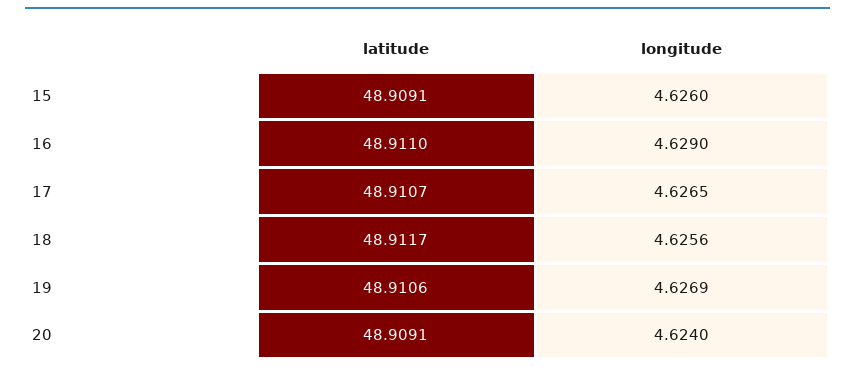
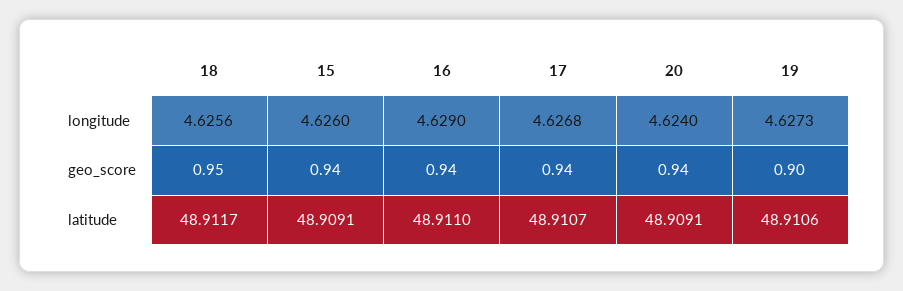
  {
    "latitude": {
      "15": 48.9091,
      "16": 48.911,
      "17": 48.9107,
      "18": 48.9117,
      "19": 48.9106,
      "20": 48.9091
    },
    "longitude": {
      "15": 4.626,
      "16": 4.629,
-     "17": 4.6265,
+     "17": 4.6268,
      "18": 4.6256,
-     "19": 4.6269,
+     "19": 4.6273,
      "20": 4.624
-   }
+   },
+   "geo_score": {
+     "18": 0.95,
+     "15": 0.94,
+     "16": 0.94,
+     "17": 0.94,
+     "20": 0.94,
+     "19": 0.9
+   }
  }

